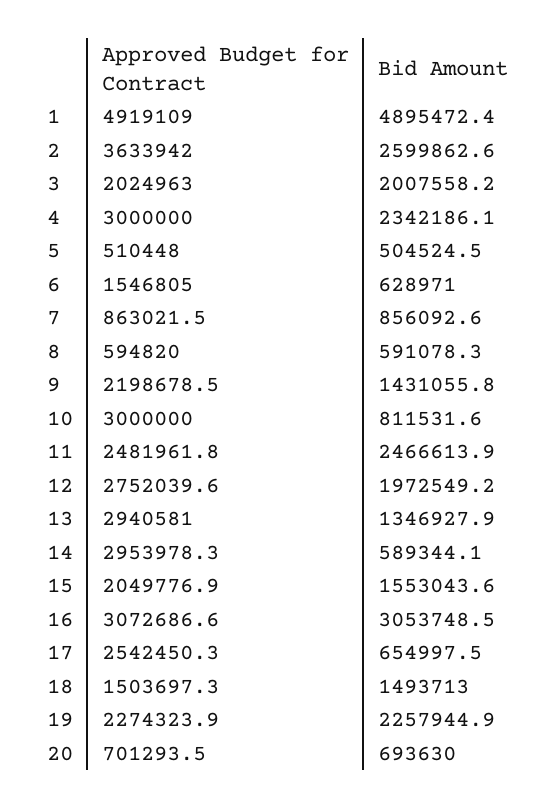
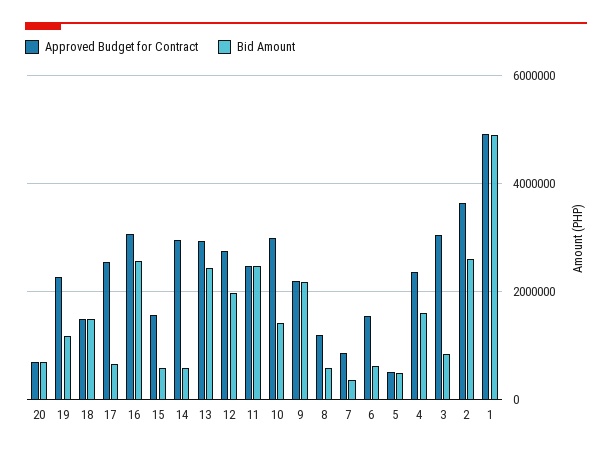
  {
    "Approved Budget for Contract": {
      "1": 4919109,
      "2": 3633942,
-     "3": 2024963,
+     "3": 3000000,
-     "4": 3000000,
+     "4": 2400000,
      "5": 510448,
      "6": 1546805,
      "7": 863021.5,
-     "8": 594820,
+     "8": 1200000,
      "9": 2198678.5,
      "10": 3000000,
      "11": 2481961.8,
      "12": 2752039.6,
      "13": 2940581,
      "14": 2953978.3,
-     "15": 2049776.9,
+     "15": 1600000,
      "16": 3072686.6,
      "17": 2542450.3,
      "18": 1503697.3,
      "19": 2274323.9,
      "20": 701293.5
    },
    "Bid Amount": {
      "1": 4895472.4,
      "2": 2599862.6,
-     "3": 2007558.2,
+     "3": 800000,
-     "4": 2342186.1,
+     "4": 1600000,
      "5": 504524.5,
      "6": 628971,
-     "7": 856092.6,
+     "7": 400000,
      "8": 591078.3,
-     "9": 1431055.8,
+     "9": 2200000,
-     "10": 811531.6,
+     "10": 1400000,
      "11": 2466613.9,
      "12": 1972549.2,
-     "13": 1346927.9,
+     "13": 2400000,
      "14": 589344.1,
-     "15": 1553043.6,
+     "15": 600000,
-     "16": 3053748.5,
+     "16": 2600000,
      "17": 654997.5,
      "18": 1493713,
-     "19": 2257944.9,
+     "19": 1200000,
      "20": 693630
    }
  }

